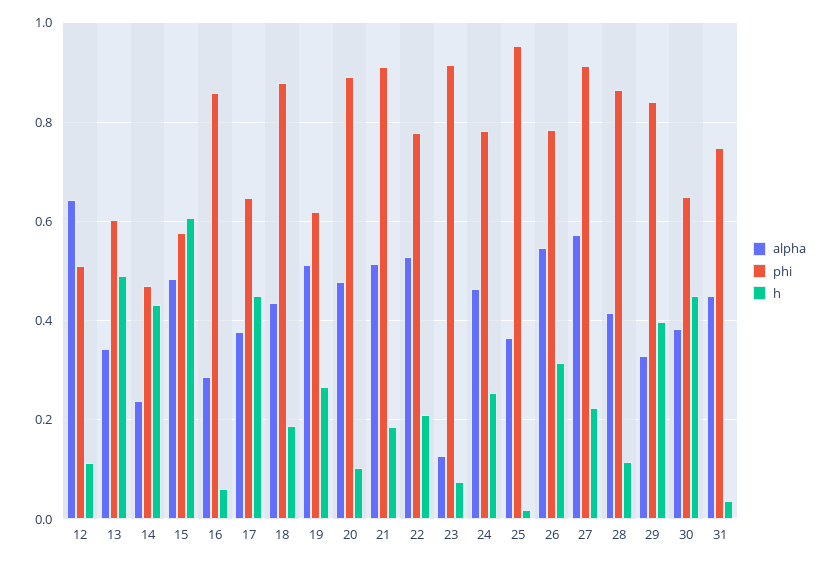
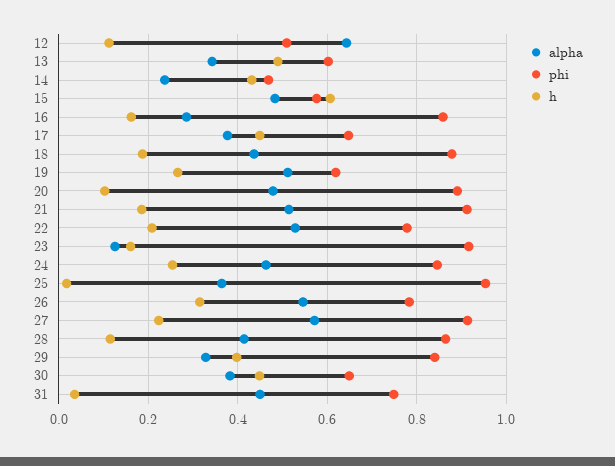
  {
    "alpha": {
      "12": 0.64,
      "13": 0.34,
      "14": 0.24,
      "15": 0.48,
      "16": 0.28,
      "17": 0.38,
      "18": 0.44,
      "19": 0.52,
      "20": 0.48,
      "21": 0.52,
      "22": 0.52,
      "23": 0.12,
      "24": 0.46,
      "25": 0.36,
      "26": 0.54,
      "27": 0.58,
      "28": 0.42,
      "29": 0.32,
      "30": 0.38,
      "31": 0.46
    },
    "phi": {
      "12": 0.5,
      "13": 0.6,
      "14": 0.46,
      "15": 0.58,
      "16": 0.86,
      "17": 0.64,
      "18": 0.88,
      "19": 0.62,
      "20": 0.9,
      "21": 0.92,
      "22": 0.78,
      "23": 0.92,
-     "24": 0.78,
+     "24": 0.84,
      "25": 0.96,
      "26": 0.78,
      "27": 0.92,
      "28": 0.86,
      "29": 0.84,
      "30": 0.64,
      "31": 0.74
    },
    "h": {
      "12": 0.12,
      "13": 0.48,
      "14": 0.44,
      "15": 0.6,
-     "16": 0.06,
+     "16": 0.16,
      "17": 0.44,
      "18": 0.18,
      "19": 0.26,
      "20": 0.1,
      "21": 0.18,
      "22": 0.2,
-     "23": 0.08,
+     "23": 0.16,
      "24": 0.26,
      "25": 0.02,
      "26": 0.32,
      "27": 0.22,
      "28": 0.12,
      "29": 0.4,
      "30": 0.44,
      "31": 0.04
    }
  }

